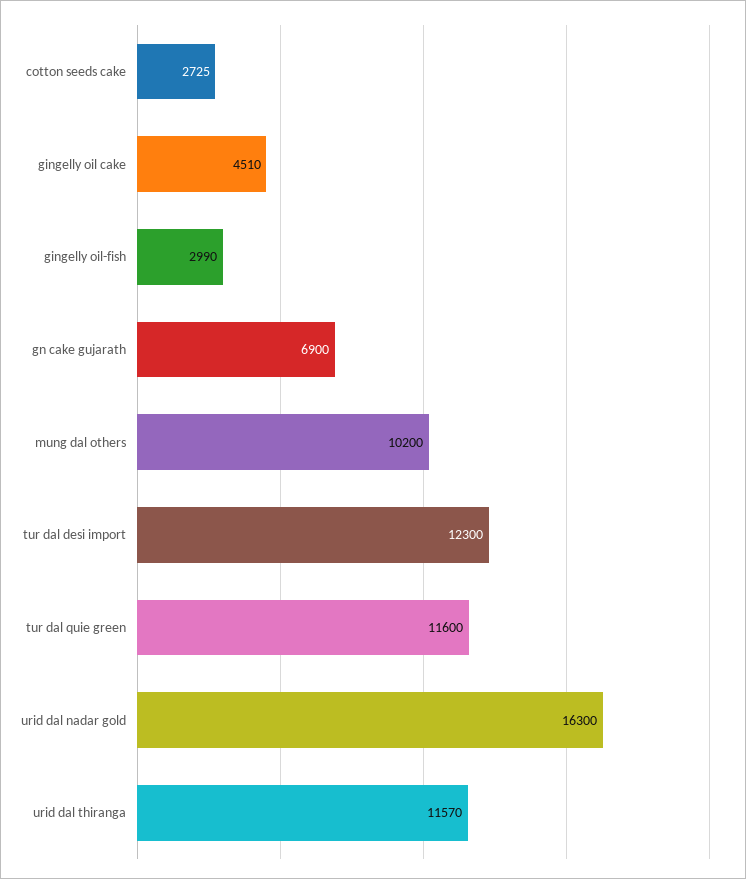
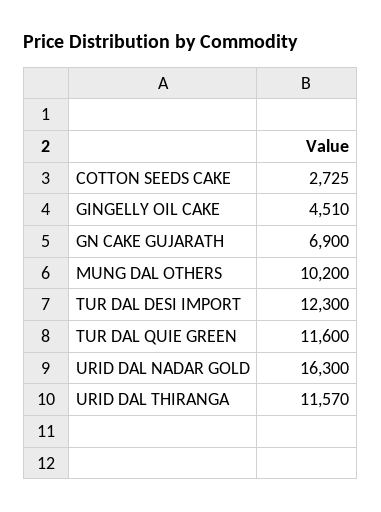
  {
    "cotton seeds cake": 2725,
    "gingelly oil cake": 4510,
-   "gingelly oil-fish": 2990,
    "gn cake gujarath": 6900,
    "mung dal others": 10200,
    "tur dal desi import": 12300,
    "tur dal quie green": 11600,
    "urid dal nadar gold": 16300,
    "urid dal thiranga": 11570
  }

